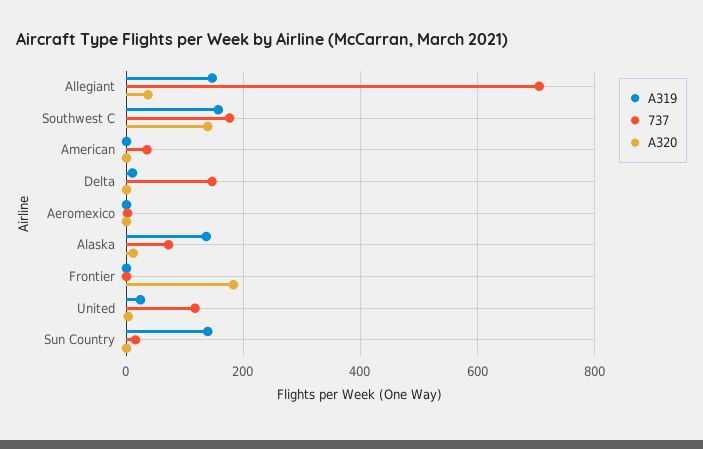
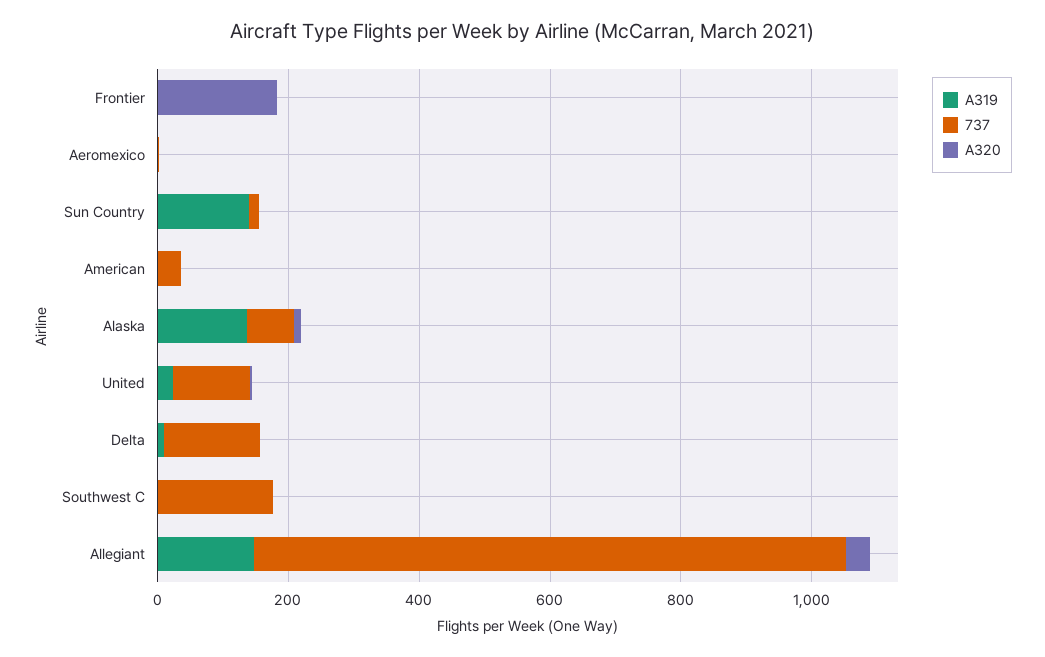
  {
    "A319": {
      "Allegiant": 140,
-     "Southwest C": 160,
+     "Southwest C": 0,
      "American": 0,
      "Delta": 20,
      "Aeromexico": 0,
      "Alaska": 140,
      "Frontier": 0,
      "United": 20,
      "Sun Country": 140
    },
    "737": {
-     "Allegiant": 700,
+     "Allegiant": 900,
      "Southwest C": 180,
      "American": 40,
      "Delta": 140,
      "Aeromexico": 0,
      "Alaska": 80,
      "Frontier": 0,
      "United": 120,
      "Sun Country": 20
    },
    "A320": {
      "Allegiant": 40,
-     "Southwest C": 140,
+     "Southwest C": 0,
      "American": 0,
      "Delta": 0,
      "Aeromexico": 0,
      "Alaska": 20,
      "Frontier": 180,
      "United": 0,
      "Sun Country": 0
    }
  }

